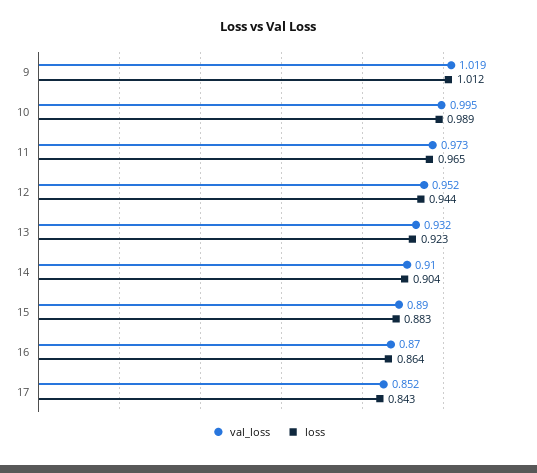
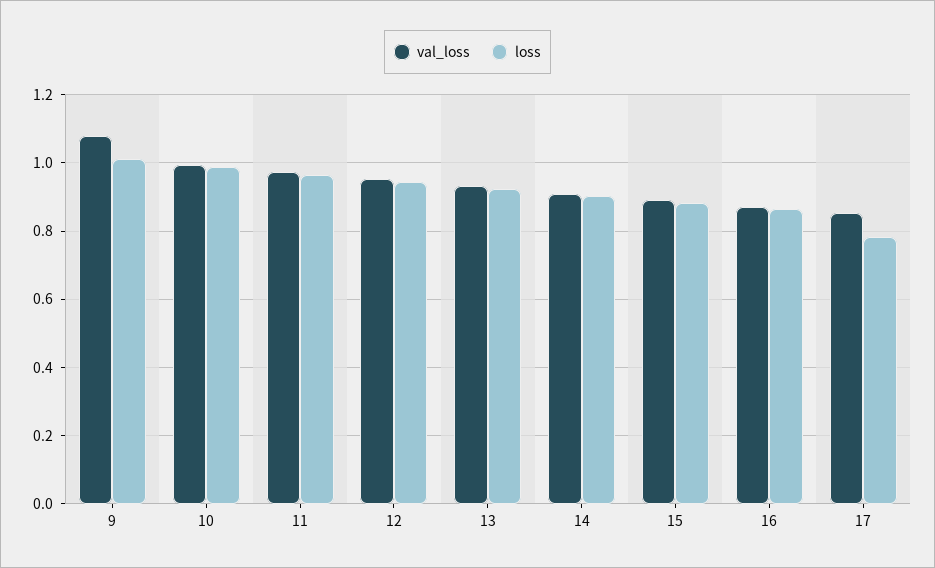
  {
    "val_loss": {
-     "9": 1.019,
+     "9": 1.08,
      "10": 0.995,
      "11": 0.973,
      "12": 0.952,
      "13": 0.932,
      "14": 0.91,
      "15": 0.89,
      "16": 0.87,
      "17": 0.852
    },
    "loss": {
      "9": 1.012,
      "10": 0.989,
      "11": 0.965,
      "12": 0.944,
      "13": 0.923,
      "14": 0.904,
      "15": 0.883,
      "16": 0.864,
-     "17": 0.843
+     "17": 0.78
    }
  }

